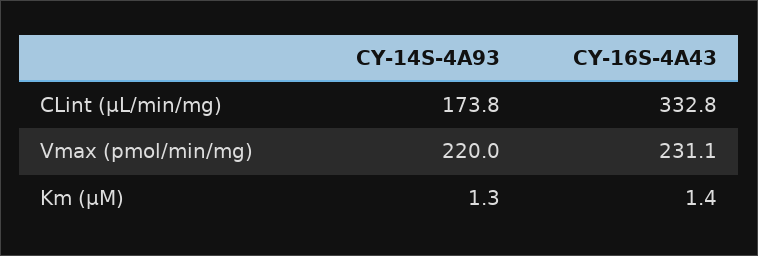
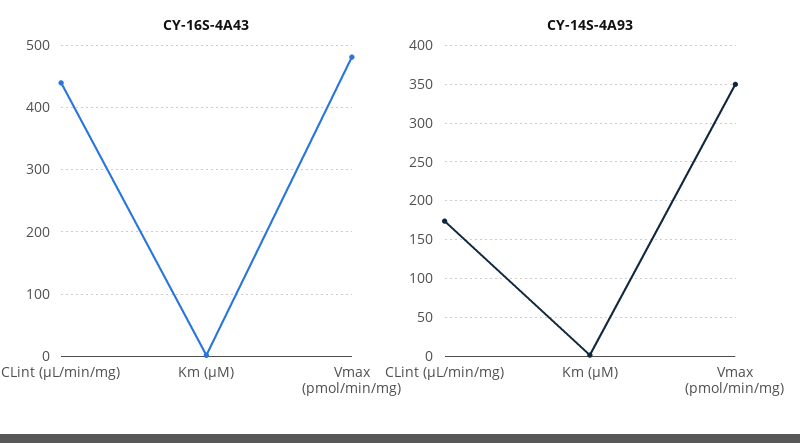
  {
    "CY-14S-4A93": {
      "CLint (µL/min/mg)": 173.8,
-     "Vmax (pmol/min/mg)": 220,
+     "Vmax (pmol/min/mg)": 350,
      "Km (µM)": 1.3
    },
    "CY-16S-4A43": {
-     "CLint (µL/min/mg)": 332.8,
+     "CLint (µL/min/mg)": 440,
-     "Vmax (pmol/min/mg)": 231.1,
+     "Vmax (pmol/min/mg)": 480,
      "Km (µM)": 1.4
    }
  }

